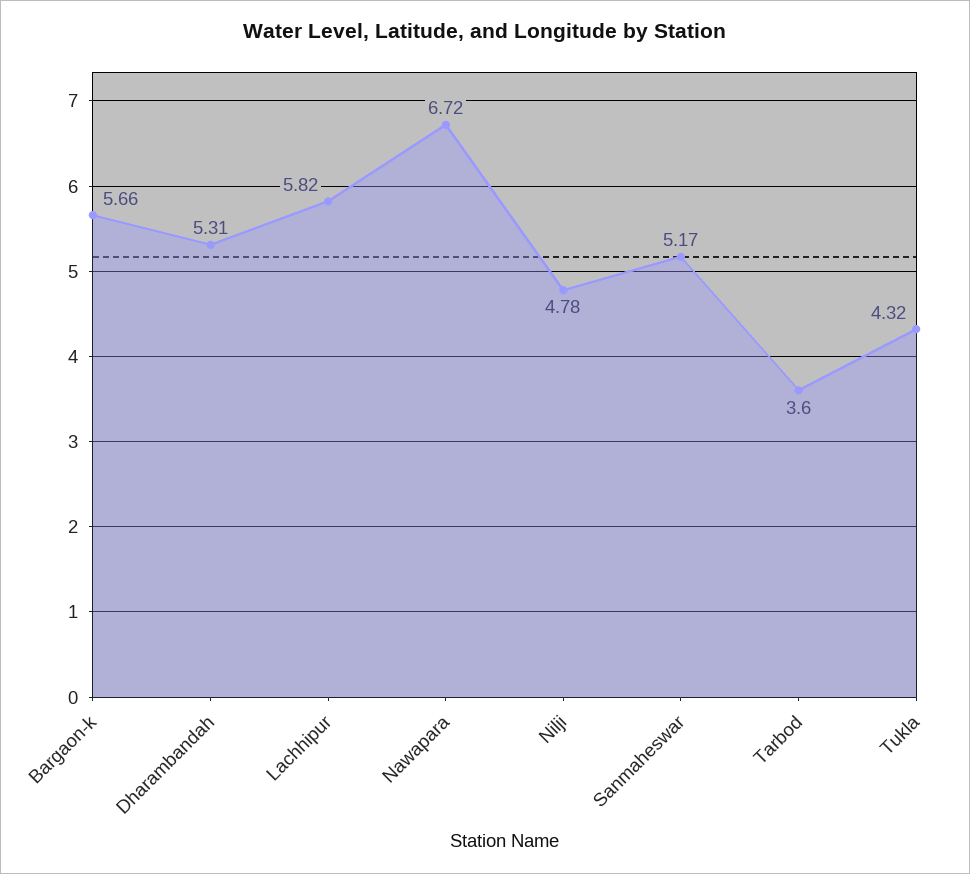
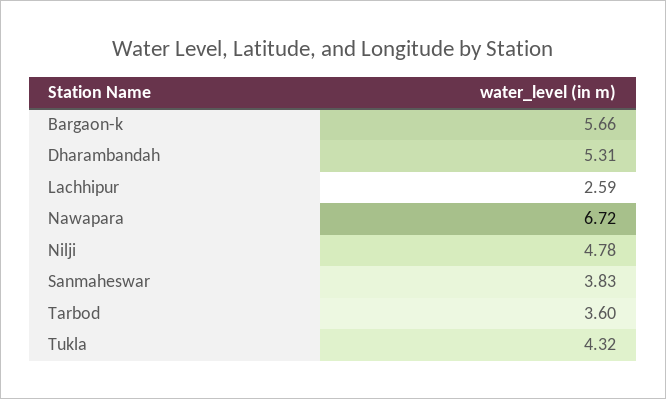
  {
    "Bargaon-k": 5.66,
    "Dharambandah": 5.31,
-   "Lachhipur": 5.82,
+   "Lachhipur": 2.59,
    "Nawapara": 6.72,
    "Nilji": 4.78,
-   "Sanmaheswar": 5.17,
+   "Sanmaheswar": 3.83,
    "Tarbod": 3.6,
    "Tukla": 4.32
  }

